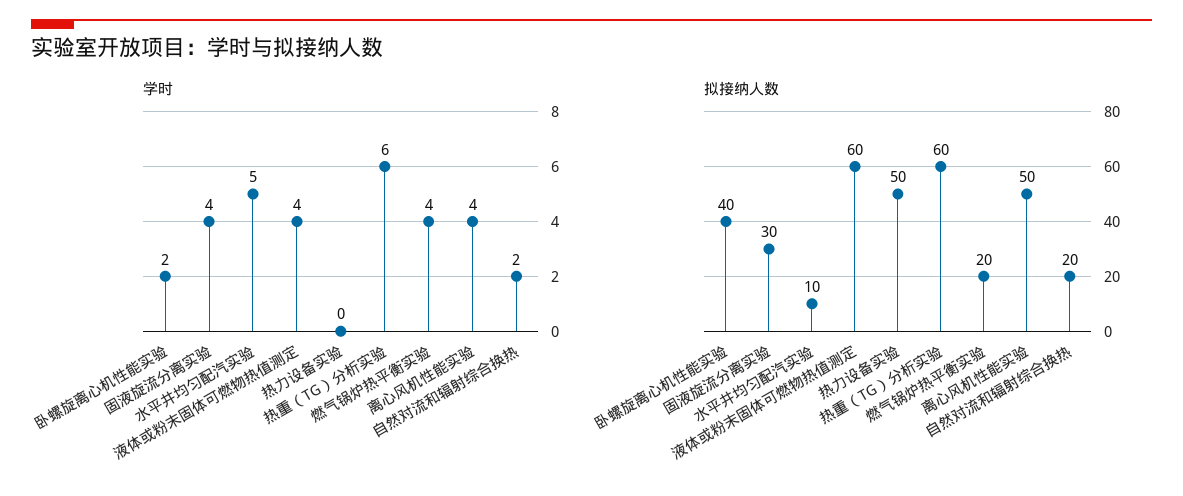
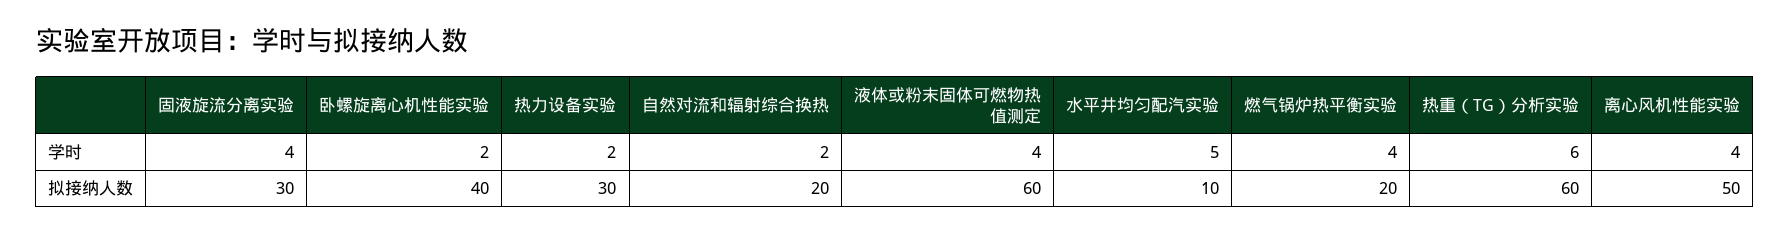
  {
    "学时": {
      "卧螺旋离心机性能实验": 2,
      "固液旋流分离实验": 4,
      "水平井均匀配汽实验": 5,
      "液体或粉末固体可燃物热值测定": 4,
-     "热力设备实验": 0,
+     "热力设备实验": 2,
      "热重（TG）分析实验": 6,
      "燃气锅炉热平衡实验": 4,
      "离心风机性能实验": 4,
      "自然对流和辐射综合换热": 2
    },
    "拟接纳人数": {
      "卧螺旋离心机性能实验": 40,
      "固液旋流分离实验": 30,
      "水平井均匀配汽实验": 10,
      "液体或粉末固体可燃物热值测定": 60,
-     "热力设备实验": 50,
+     "热力设备实验": 30,
      "热重（TG）分析实验": 60,
      "燃气锅炉热平衡实验": 20,
      "离心风机性能实验": 50,
      "自然对流和辐射综合换热": 20
    }
  }

